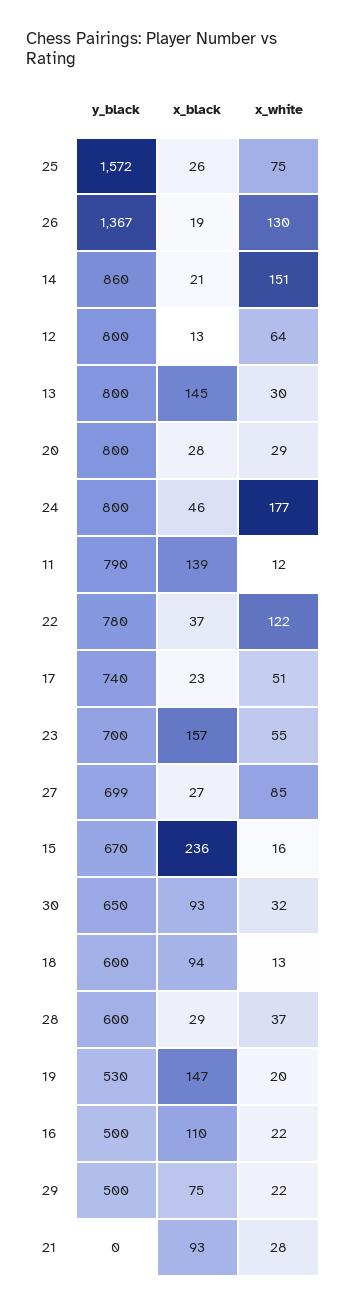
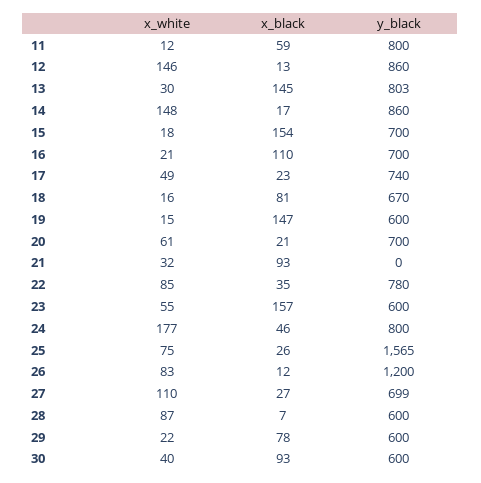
  {
    "y_black": {
-     "25": 1572,
+     "25": 1565,
-     "26": 1367,
+     "26": 1200,
      "14": 860,
-     "12": 800,
+     "12": 860,
-     "13": 800,
+     "13": 803,
-     "20": 800,
+     "20": 700,
      "24": 800,
-     "11": 790,
+     "11": 800,
      "22": 780,
      "17": 740,
-     "23": 700,
+     "23": 600,
      "27": 699,
-     "15": 670,
+     "15": 700,
-     "30": 650,
+     "30": 600,
-     "18": 600,
+     "18": 670,
      "28": 600,
-     "19": 530,
+     "19": 600,
-     "16": 500,
+     "16": 700,
-     "29": 500,
+     "29": 600,
      "21": 0
    },
    "x_black": {
      "25": 26,
-     "26": 19,
+     "26": 12,
-     "14": 21,
+     "14": 17,
      "12": 13,
      "13": 145,
-     "20": 28,
+     "20": 21,
      "24": 46,
-     "11": 139,
+     "11": 59,
-     "22": 37,
+     "22": 35,
      "17": 23,
      "23": 157,
      "27": 27,
-     "15": 236,
+     "15": 154,
      "30": 93,
-     "18": 94,
+     "18": 81,
-     "28": 29,
+     "28": 7,
      "19": 147,
      "16": 110,
-     "29": 75,
+     "29": 78,
      "21": 93
    },
    "x_white": {
      "25": 75,
-     "26": 130,
+     "26": 83,
-     "14": 151,
+     "14": 148,
-     "12": 64,
+     "12": 146,
      "13": 30,
-     "20": 29,
+     "20": 61,
      "24": 177,
      "11": 12,
-     "22": 122,
+     "22": 85,
-     "17": 51,
+     "17": 49,
      "23": 55,
-     "27": 85,
+     "27": 110,
-     "15": 16,
+     "15": 18,
-     "30": 32,
+     "30": 40,
-     "18": 13,
+     "18": 16,
-     "28": 37,
+     "28": 87,
-     "19": 20,
+     "19": 15,
-     "16": 22,
+     "16": 21,
      "29": 22,
-     "21": 28
+     "21": 32
    }
  }

